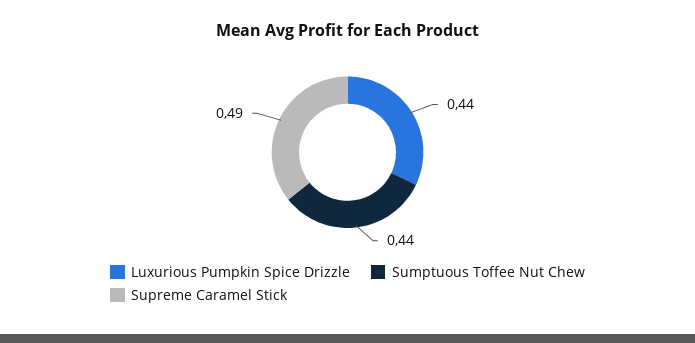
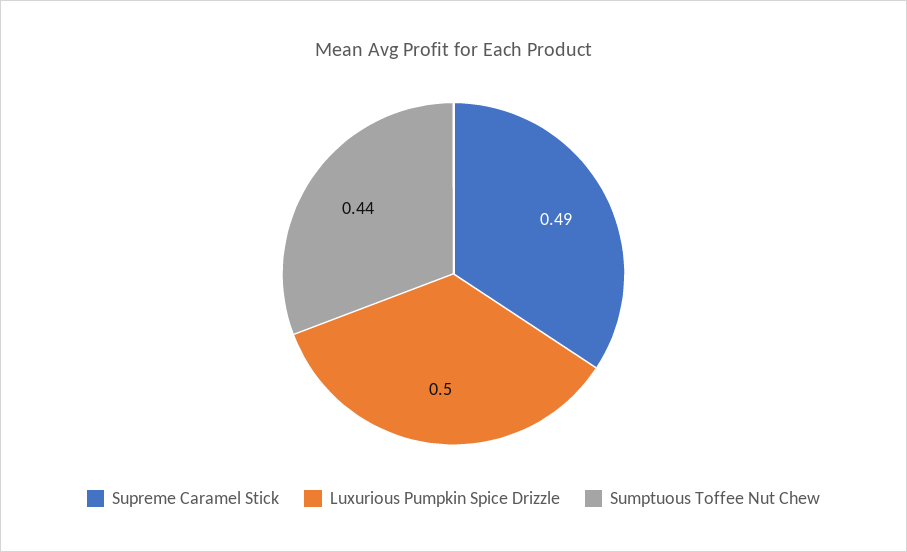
  {
-   "Luxurious Pumpkin Spice Drizzle": 0.44,
+   "Luxurious Pumpkin Spice Drizzle": 0.5,
    "Sumptuous Toffee Nut Chew": 0.44,
    "Supreme Caramel Stick": 0.49
  }

